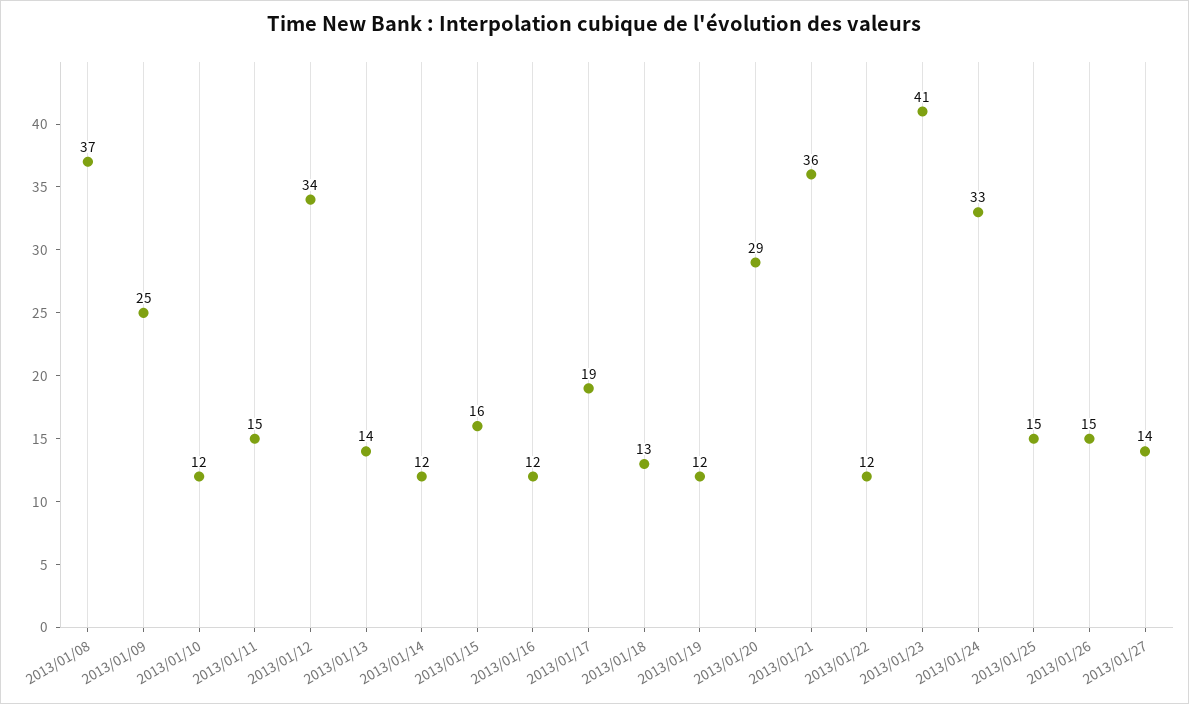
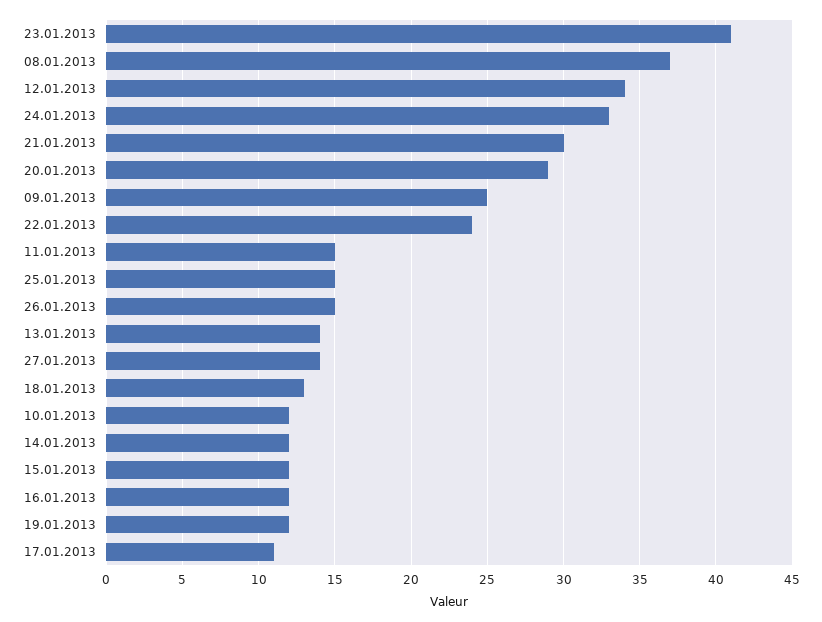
  {
    "2013/01/08": 37,
    "2013/01/09": 25,
    "2013/01/10": 12,
    "2013/01/11": 15,
    "2013/01/12": 34,
    "2013/01/13": 14,
    "2013/01/14": 12,
-   "2013/01/15": 16,
+   "2013/01/15": 12,
    "2013/01/16": 12,
-   "2013/01/17": 19,
+   "2013/01/17": 11,
    "2013/01/18": 13,
    "2013/01/19": 12,
    "2013/01/20": 29,
-   "2013/01/21": 36,
+   "2013/01/21": 30,
-   "2013/01/22": 12,
+   "2013/01/22": 24,
    "2013/01/23": 41,
    "2013/01/24": 33,
    "2013/01/25": 15,
    "2013/01/26": 15,
    "2013/01/27": 14
  }

